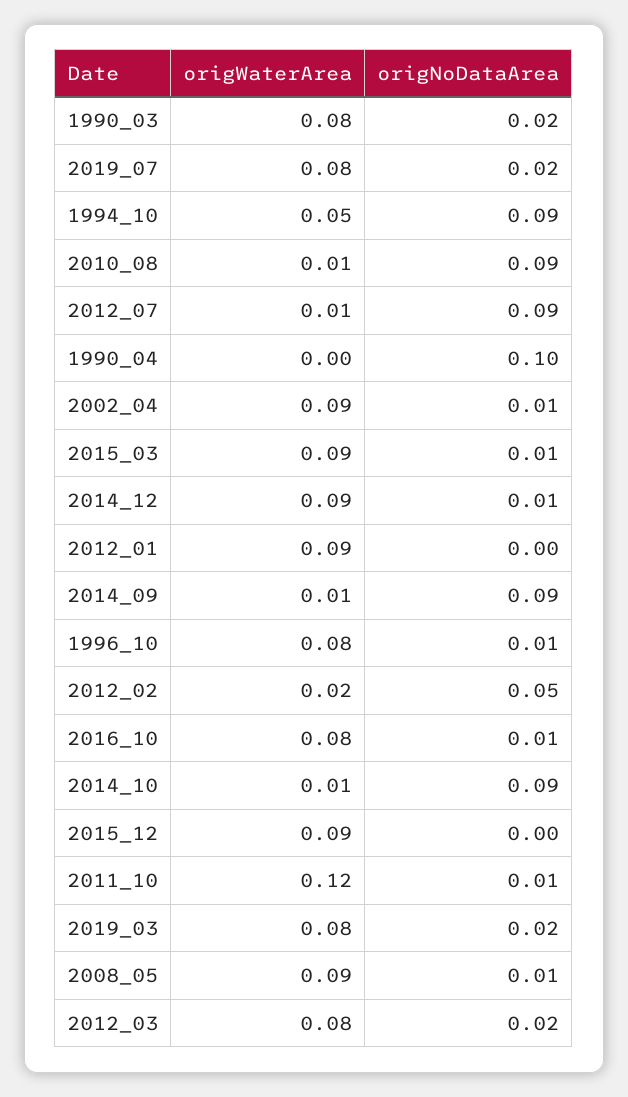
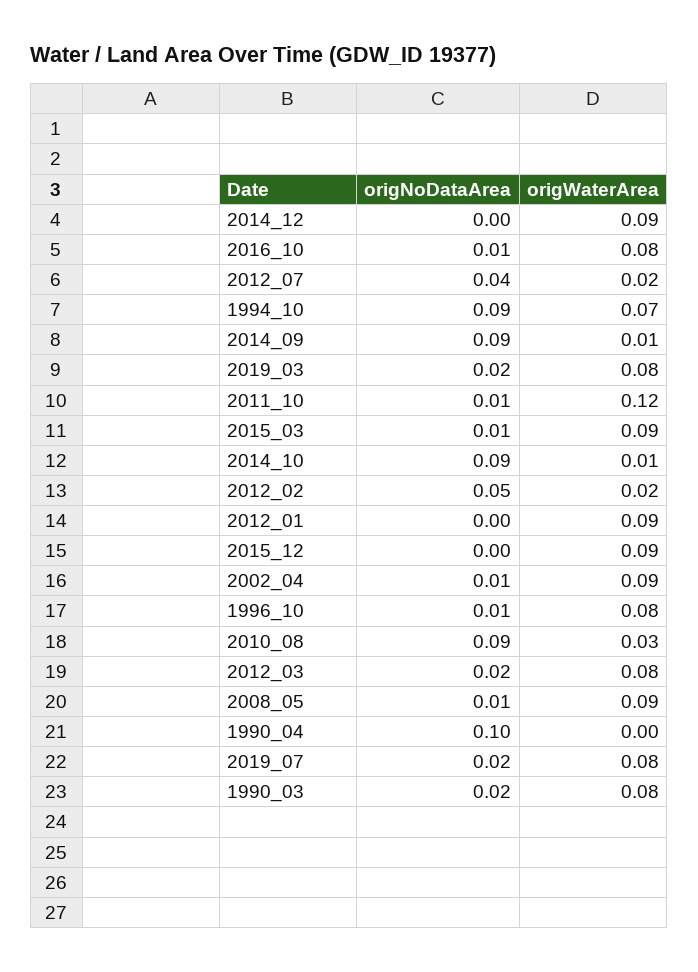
  {
    "origWaterArea": {
      "1990_03": 0.08,
      "2019_07": 0.08,
-     "1994_10": 0.05,
+     "1994_10": 0.07,
-     "2010_08": 0.01,
+     "2010_08": 0.03,
-     "2012_07": 0.01,
+     "2012_07": 0.02,
      "1990_04": 0,
      "2002_04": 0.09,
      "2015_03": 0.09,
      "2014_12": 0.09,
      "2012_01": 0.09,
      "2014_09": 0.01,
      "1996_10": 0.08,
      "2012_02": 0.02,
      "2016_10": 0.08,
      "2014_10": 0.01,
      "2015_12": 0.09,
      "2011_10": 0.12,
      "2019_03": 0.08,
      "2008_05": 0.09,
      "2012_03": 0.08
    },
    "origNoDataArea": {
      "1990_03": 0.02,
      "2019_07": 0.02,
      "1994_10": 0.09,
      "2010_08": 0.09,
-     "2012_07": 0.09,
+     "2012_07": 0.04,
      "1990_04": 0.1,
      "2002_04": 0.01,
      "2015_03": 0.01,
-     "2014_12": 0.01,
+     "2014_12": 0,
      "2012_01": 0,
      "2014_09": 0.09,
      "1996_10": 0.01,
      "2012_02": 0.05,
      "2016_10": 0.01,
      "2014_10": 0.09,
      "2015_12": 0,
      "2011_10": 0.01,
      "2019_03": 0.02,
      "2008_05": 0.01,
      "2012_03": 0.02
    }
  }

